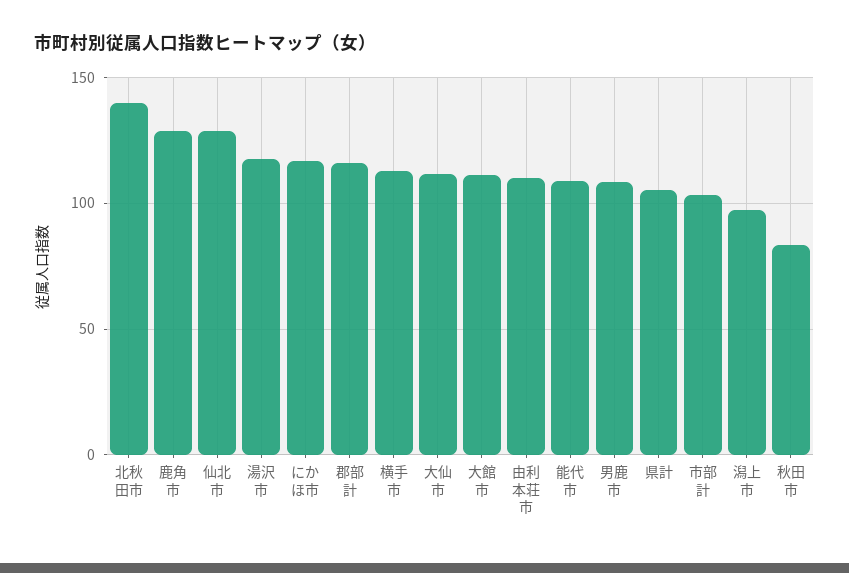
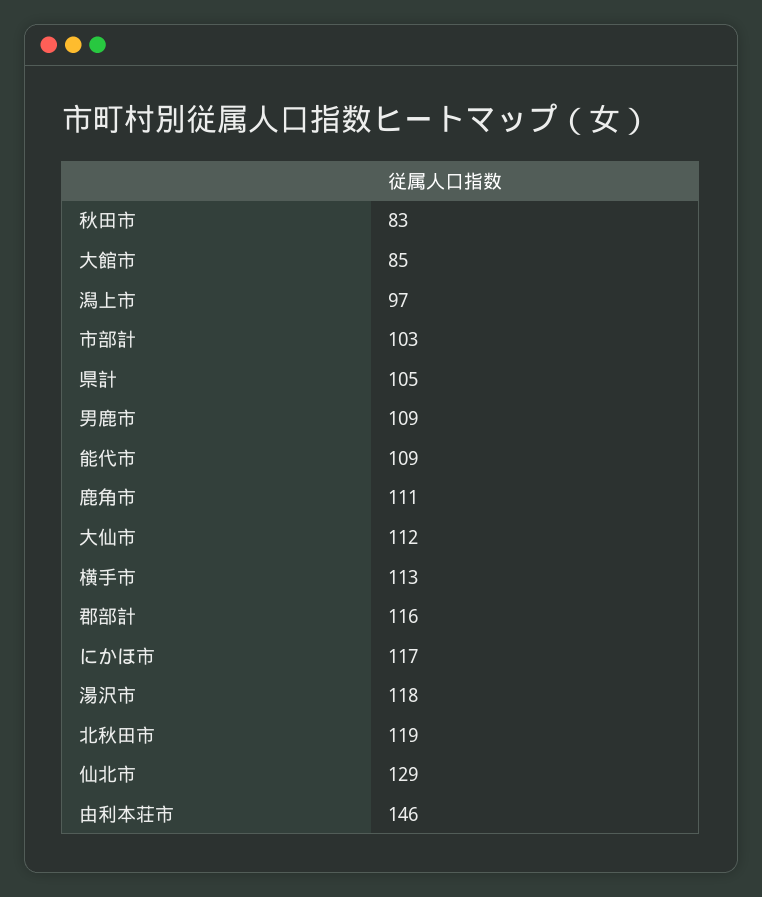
  {
-   "北秋田市": 140,
+   "北秋田市": 119,
-   "鹿角市": 130,
+   "鹿角市": 111,
    "仙北市": 129,
    "湯沢市": 118,
    "にかほ市": 117,
    "郡部計": 116,
    "横手市": 113,
    "大仙市": 112,
-   "大館市": 110,
+   "大館市": 85,
-   "由利本荘市": 110,
+   "由利本荘市": 146,
    "能代市": 109,
    "男鹿市": 109,
    "県計": 105,
    "市部計": 103,
    "潟上市": 97,
    "秋田市": 83
  }

